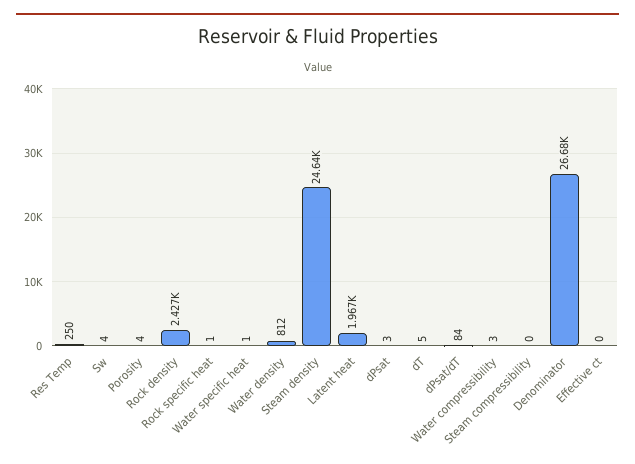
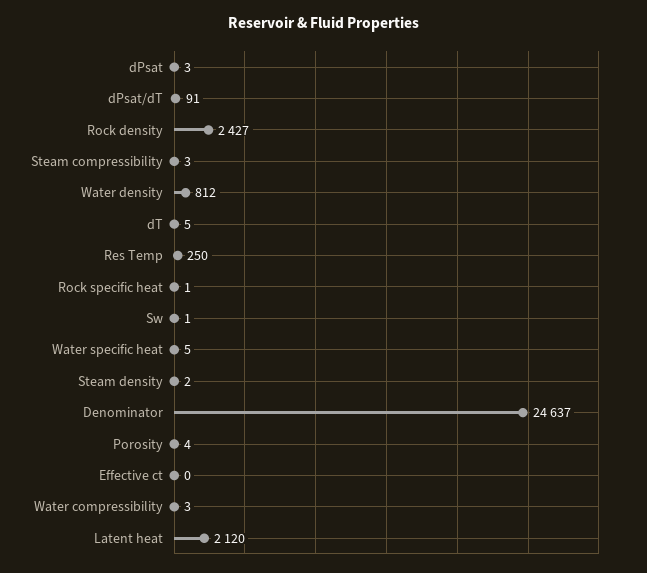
  {
    "Res Temp": 250,
-   "Sw": 4,
+   "Sw": 1,
    "Porosity": 4,
    "Rock density": 2427,
    "Rock specific heat": 1,
-   "Water specific heat": 1,
+   "Water specific heat": 5,
    "Water density": 812,
-   "Steam density": 24640,
+   "Steam density": 2,
-   "Latent heat": 1967,
+   "Latent heat": 2120,
    "dPsat": 3,
    "dT": 5,
-   "dPsat/dT": 84,
+   "dPsat/dT": 91,
    "Water compressibility": 3,
-   "Steam compressibility": 0,
+   "Steam compressibility": 3,
-   "Denominator": 26680,
+   "Denominator": 24637,
    "Effective ct": 0
  }

